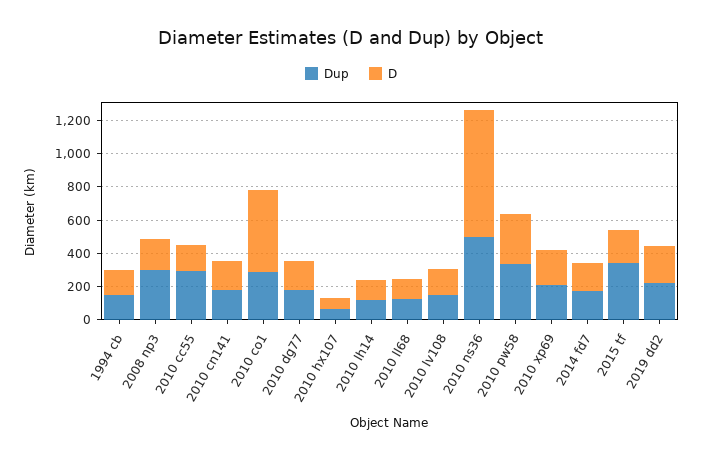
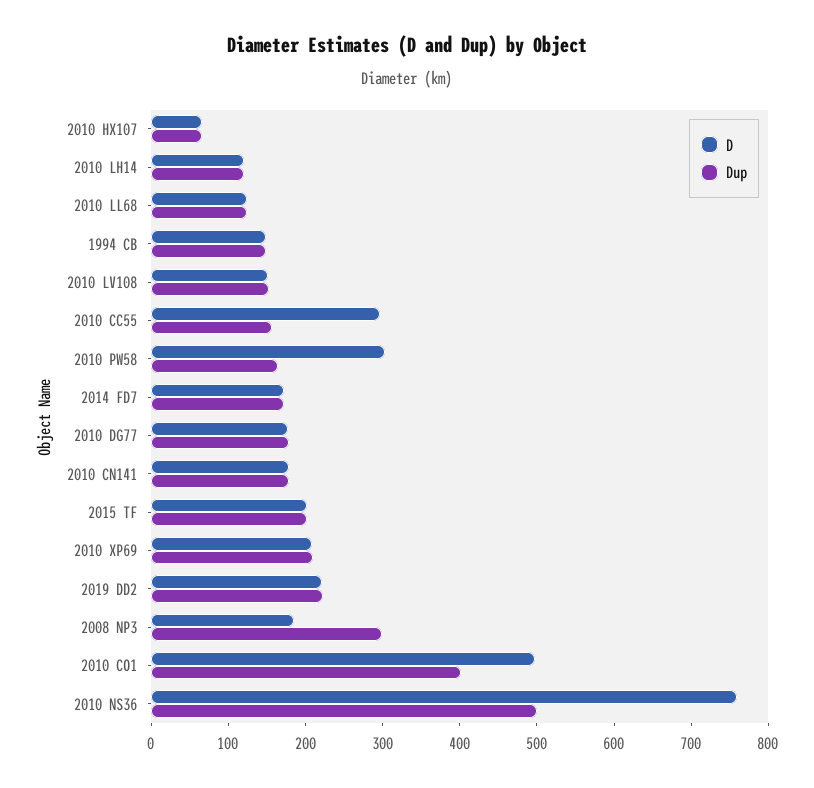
  {
    "Dup": {
      "1994 cb": 140,
      "2008 np3": 300,
-     "2010 cc55": 300,
+     "2010 cc55": 160,
      "2010 cn141": 180,
-     "2010 co1": 300,
+     "2010 co1": 400,
      "2010 dg77": 180,
      "2010 hx107": 60,
      "2010 lh14": 120,
      "2010 ll68": 120,
      "2010 lv108": 160,
      "2010 ns36": 500,
-     "2010 pw58": 350,
+     "2010 pw58": 160,
      "2010 xp69": 200,
      "2014 fd7": 180,
-     "2015 tf": 350,
+     "2015 tf": 200,
      "2019 dd2": 220
    },
    "D": {
      "1994 cb": 140,
      "2008 np3": 180,
-     "2010 cc55": 150,
+     "2010 cc55": 300,
      "2010 cn141": 180,
      "2010 co1": 500,
      "2010 dg77": 180,
      "2010 hx107": 60,
      "2010 lh14": 120,
      "2010 ll68": 120,
      "2010 lv108": 160,
      "2010 ns36": 760,
      "2010 pw58": 300,
      "2010 xp69": 200,
      "2014 fd7": 180,
      "2015 tf": 200,
      "2019 dd2": 220
    }
  }

